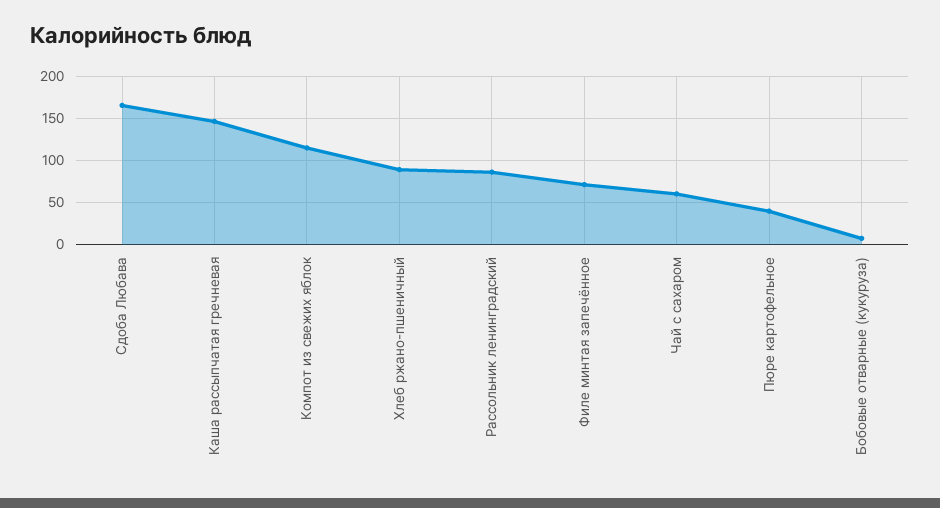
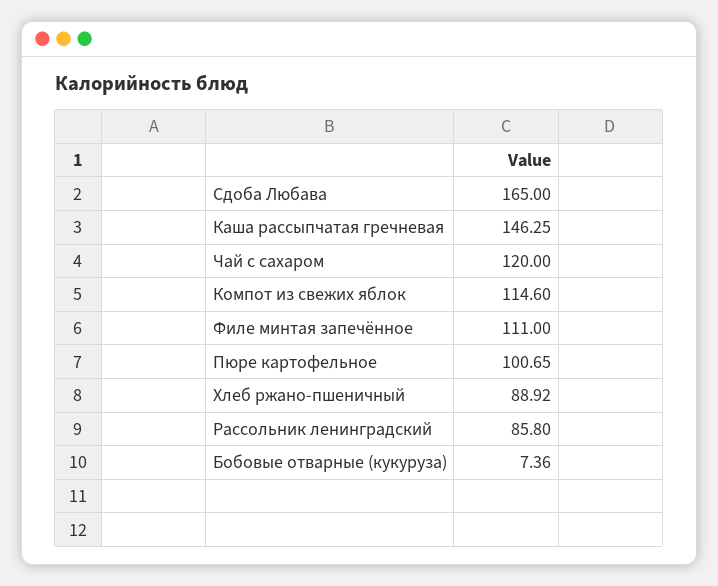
  {
    "Сдоба Любава": 165,
    "Каша рассыпчатая гречневая": 146.25,
    "Компот из свежих яблок": 114.6,
    "Хлеб ржано-пшеничный": 88.92,
    "Рассольник ленинградский": 85.8,
-   "Филе минтая запечённое": 70,
+   "Филе минтая запечённое": 111,
-   "Чай с сахаром": 60,
+   "Чай с сахаром": 120,
-   "Пюре картофельное": 40,
+   "Пюре картофельное": 100.65,
    "Бобовые отварные (кукуруза)": 7.36
  }

